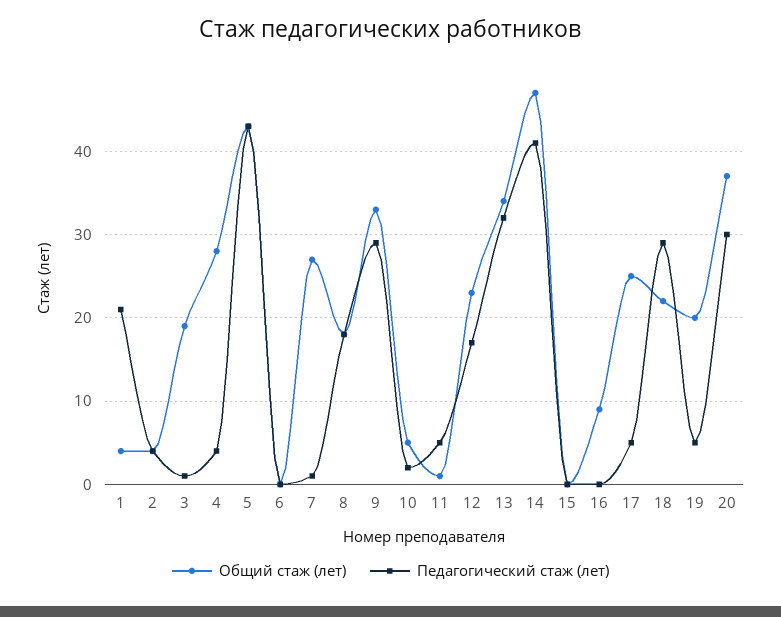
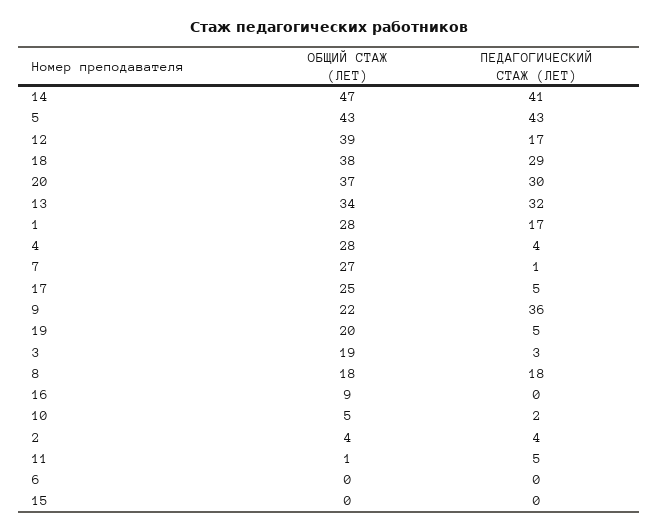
  {
    "Общий стаж (лет)": {
-     "1": 4,
+     "1": 28,
      "2": 4,
      "3": 19,
      "4": 28,
      "5": 43,
      "6": 0,
      "7": 27,
      "8": 18,
-     "9": 33,
+     "9": 22,
      "10": 5,
      "11": 1,
-     "12": 23,
+     "12": 39,
      "13": 34,
      "14": 47,
      "15": 0,
      "16": 9,
      "17": 25,
-     "18": 22,
+     "18": 38,
      "19": 20,
      "20": 37
    },
    "Педагогический стаж (лет)": {
-     "1": 21,
+     "1": 17,
      "2": 4,
-     "3": 1,
+     "3": 3,
      "4": 4,
      "5": 43,
      "6": 0,
      "7": 1,
      "8": 18,
-     "9": 29,
+     "9": 36,
      "10": 2,
      "11": 5,
      "12": 17,
      "13": 32,
      "14": 41,
      "15": 0,
      "16": 0,
      "17": 5,
      "18": 29,
      "19": 5,
      "20": 30
    }
  }

